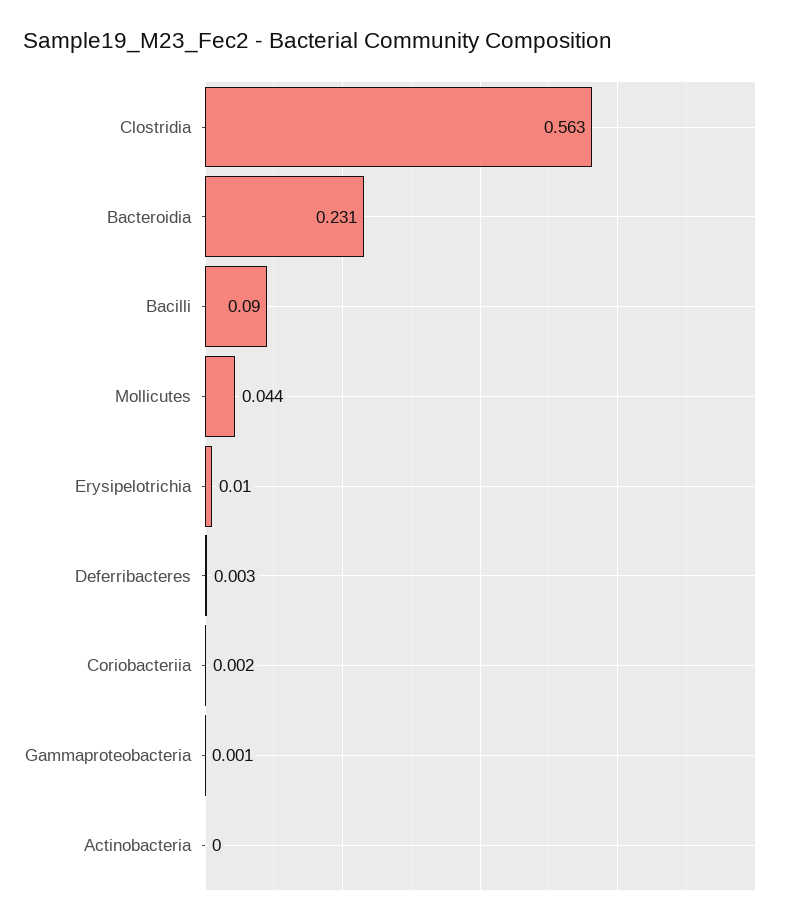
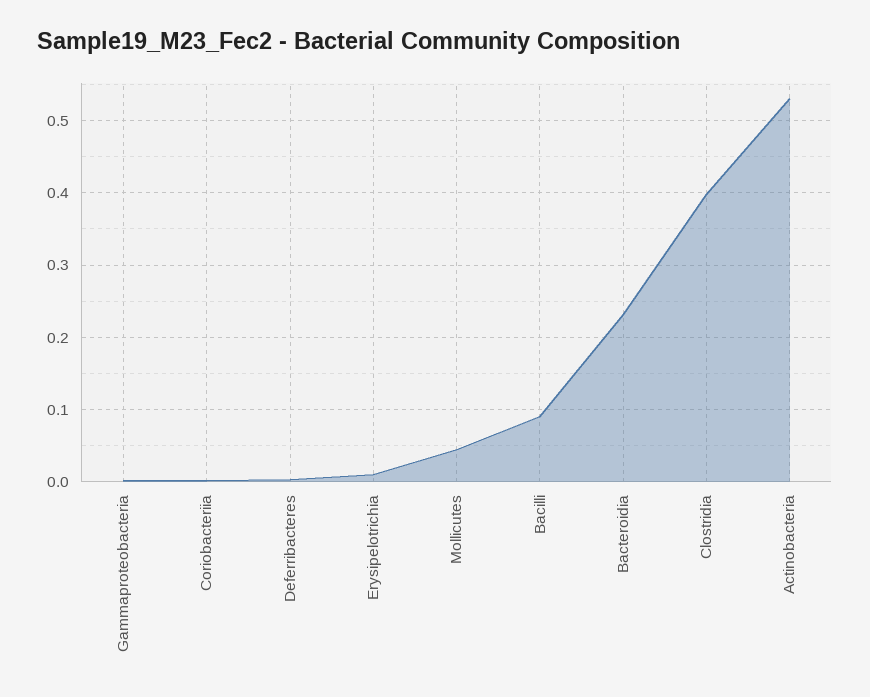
  {
-   "Clostridia": 0.563,
+   "Clostridia": 0.4,
    "Bacteroidia": 0.231,
    "Bacilli": 0.09,
    "Mollicutes": 0.044,
    "Erysipelotrichia": 0.01,
    "Deferribacteres": 0.003,
    "Coriobacteriia": 0.002,
    "Gammaproteobacteria": 0.001,
-   "Actinobacteria": 0
+   "Actinobacteria": 0.53
  }

